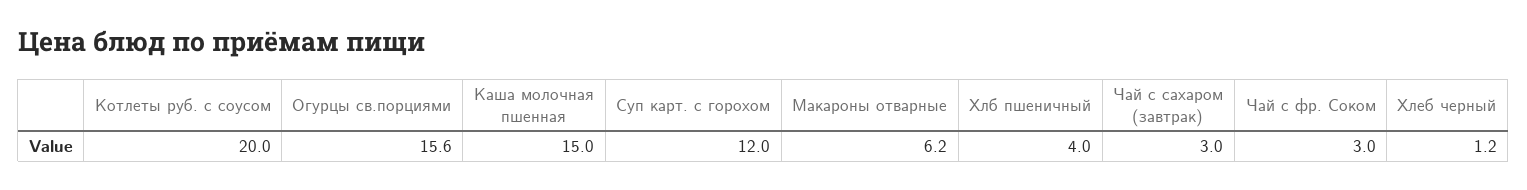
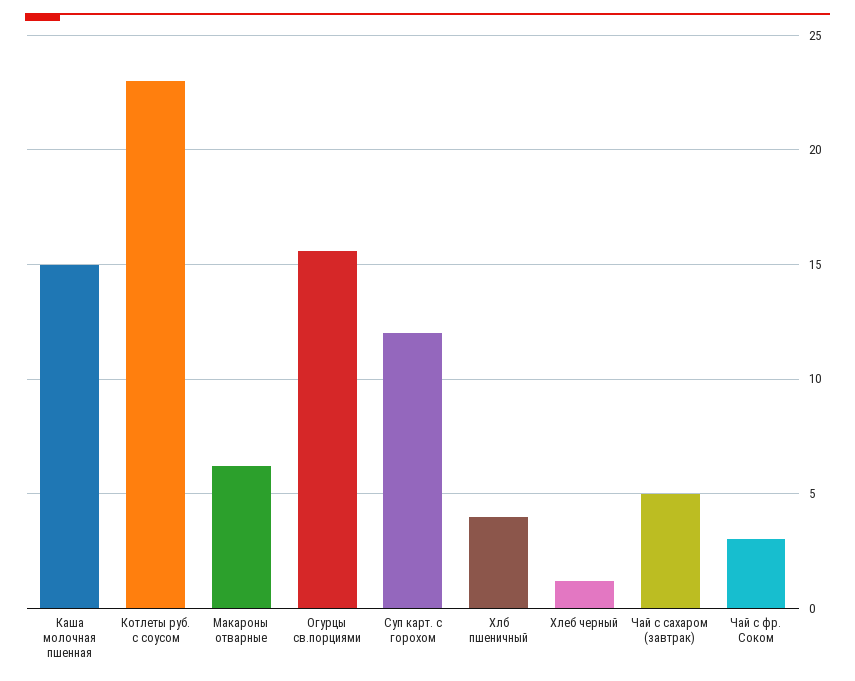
  {
-   "Котлеты руб. с соусом": 20,
+   "Котлеты руб. с соусом": 23,
    "Огурцы св.порциями": 15.6,
    "Каша молочная пшенная": 15,
    "Суп карт. с горохом": 12,
    "Макароны отварные": 6.2,
    "Хлб пшеничный": 4,
-   "Чай с сахаром (завтрак)": 3,
+   "Чай с сахаром (завтрак)": 5,
    "Чай с фр. Соком": 3,
    "Хлеб черный": 1.2
  }

